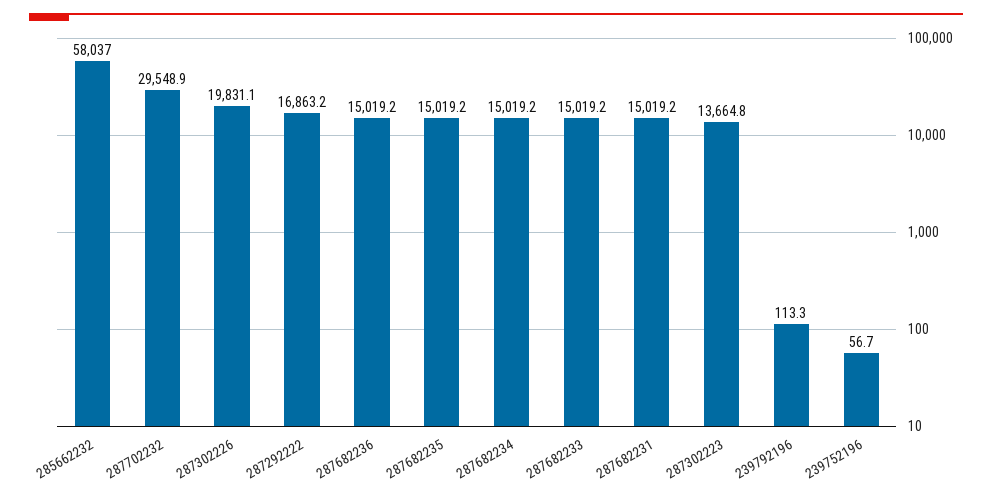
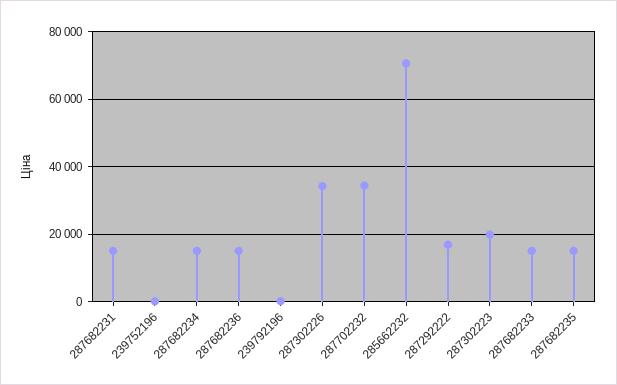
  {
-   "285662232": 58037,
+   "285662232": 70000,
-   "287702232": 29548.9,
+   "287702232": 34000,
-   "287302226": 19831.1,
+   "287302226": 34000,
    "287292222": 16863.2,
    "287682236": 15019.2,
    "287682235": 15019.2,
    "287682234": 15019.2,
    "287682233": 15019.2,
    "287682231": 15019.2,
-   "287302223": 13664.8,
+   "287302223": 20000,
    "239792196": 113.3,
    "239752196": 56.7
  }

